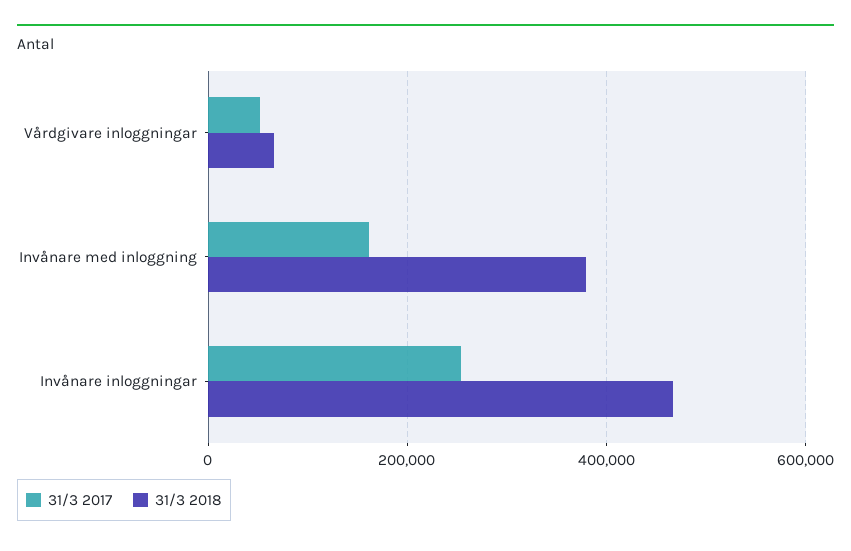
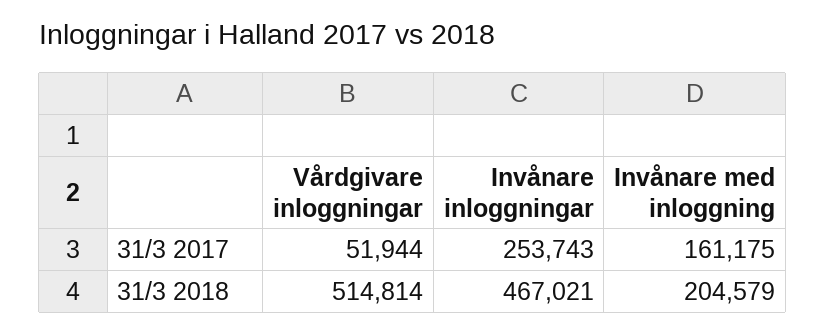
  {
    "31/3 2017": {
      "Vårdgivare inloggningar": 51944,
      "Invånare med inloggning": 161175,
      "Invånare inloggningar": 253743
    },
    "31/3 2018": {
-     "Vårdgivare inloggningar": 60000,
+     "Vårdgivare inloggningar": 514814,
-     "Invånare med inloggning": 380000,
+     "Invånare med inloggning": 204579,
      "Invånare inloggningar": 467021
    }
  }

